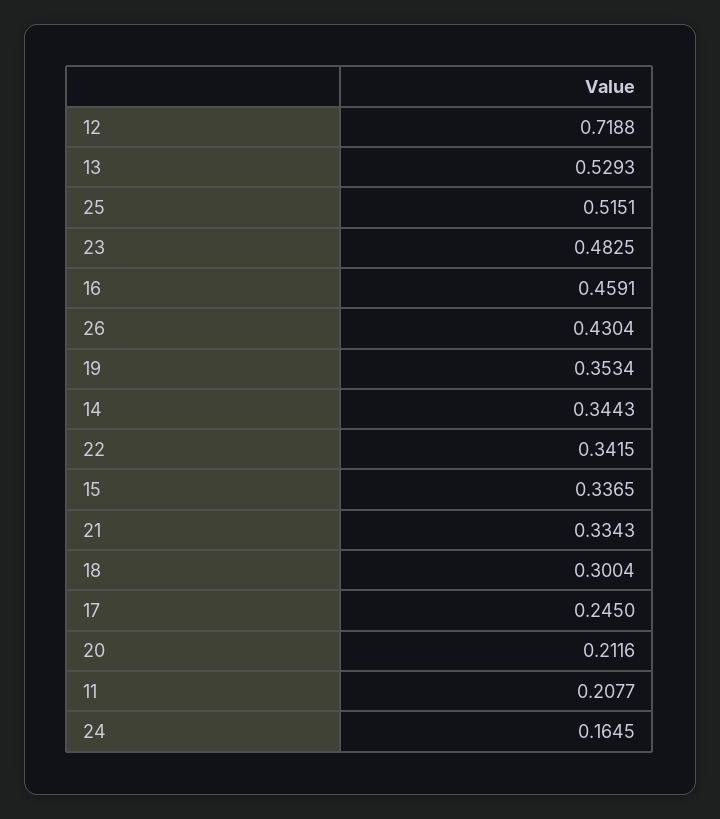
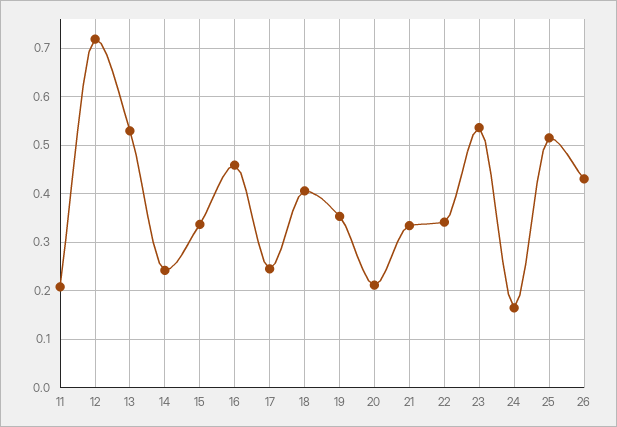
  {
    "12": 0.7188,
    "13": 0.5293,
    "25": 0.5151,
-   "23": 0.4825,
+   "23": 0.54,
    "16": 0.4591,
    "26": 0.4304,
    "19": 0.3534,
-   "14": 0.3443,
+   "14": 0.24,
    "22": 0.3415,
    "15": 0.3365,
    "21": 0.3343,
-   "18": 0.3004,
+   "18": 0.4,
    "17": 0.245,
    "20": 0.2116,
    "11": 0.2077,
    "24": 0.1645
  }

